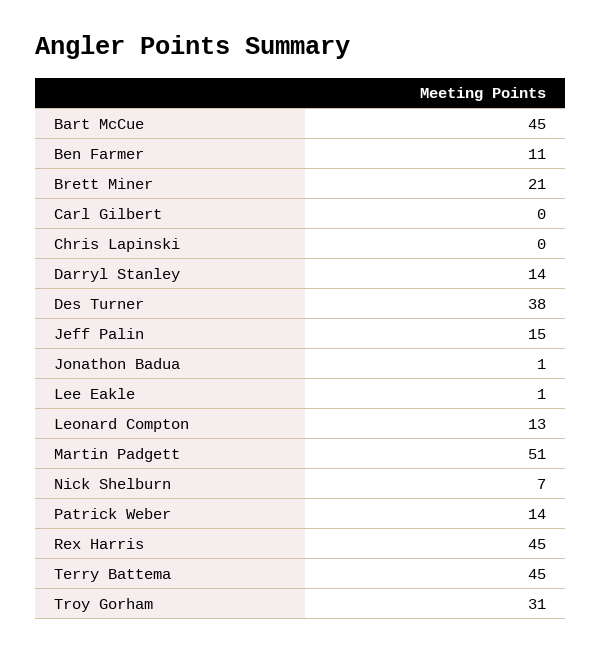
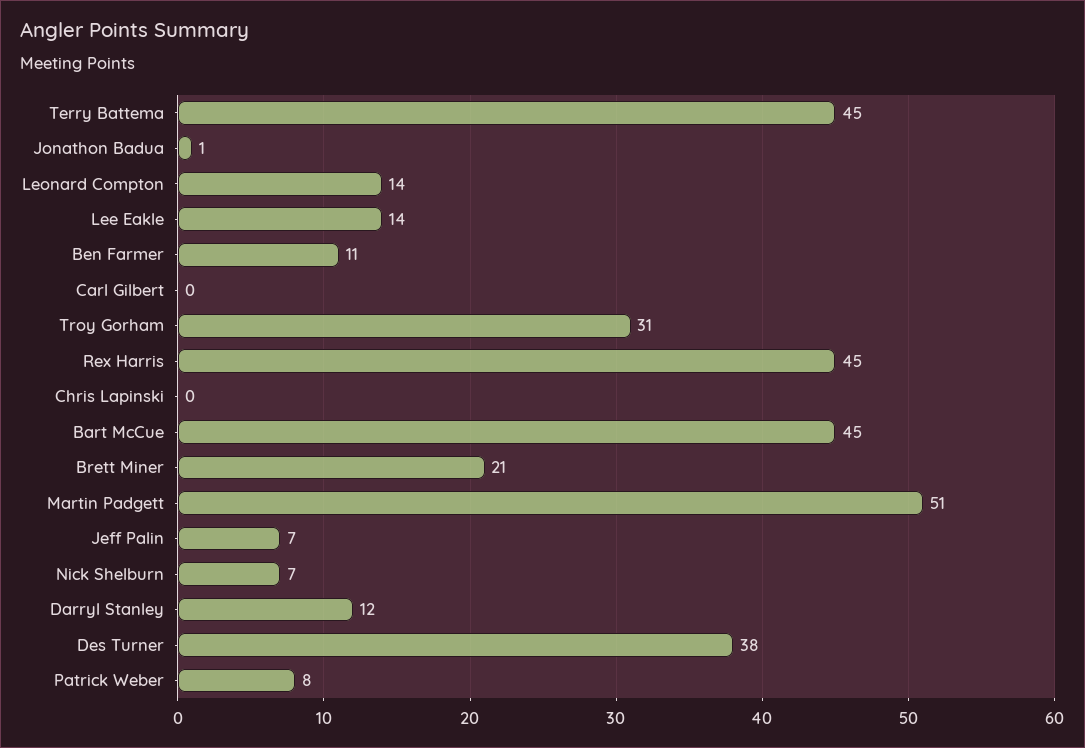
  {
    "Bart McCue": 45,
    "Ben Farmer": 11,
    "Brett Miner": 21,
    "Carl Gilbert": 0,
    "Chris Lapinski": 0,
-   "Darryl Stanley": 14,
+   "Darryl Stanley": 12,
    "Des Turner": 38,
-   "Jeff Palin": 15,
+   "Jeff Palin": 7,
    "Jonathon Badua": 1,
-   "Lee Eakle": 1,
+   "Lee Eakle": 14,
-   "Leonard Compton": 13,
+   "Leonard Compton": 14,
    "Martin Padgett": 51,
    "Nick Shelburn": 7,
-   "Patrick Weber": 14,
+   "Patrick Weber": 8,
    "Rex Harris": 45,
    "Terry Battema": 45,
    "Troy Gorham": 31
  }

